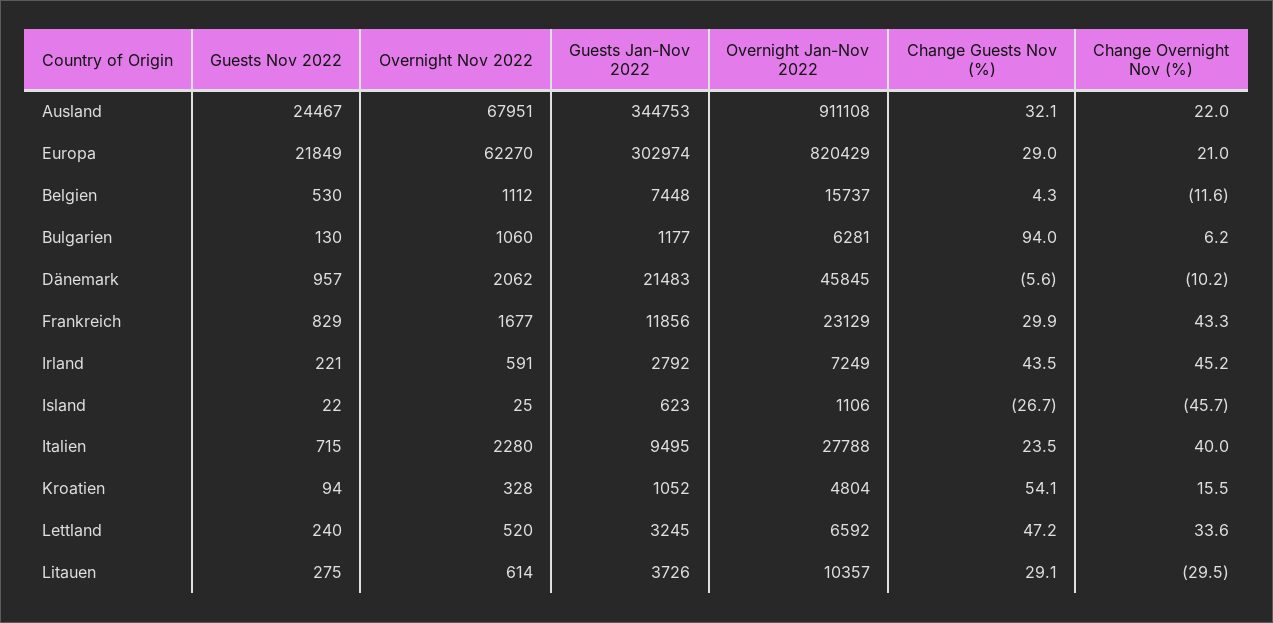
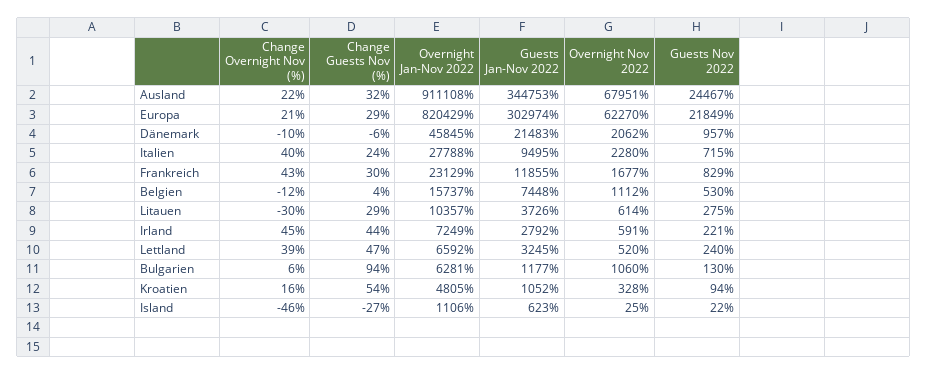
  {
    "Guests Nov 2022": {
      "Ausland": 24467,
      "Europa": 21849,
      "Belgien": 530,
      "Bulgarien": 130,
      "Dänemark": 957,
      "Frankreich": 829,
      "Irland": 221,
      "Island": 22,
      "Italien": 715,
      "Kroatien": 94,
      "Lettland": 240,
      "Litauen": 275
    },
    "Overnight Nov 2022": {
      "Ausland": 67951,
      "Europa": 62270,
      "Belgien": 1112,
      "Bulgarien": 1060,
      "Dänemark": 2062,
      "Frankreich": 1677,
      "Irland": 591,
      "Island": 25,
      "Italien": 2280,
      "Kroatien": 328,
      "Lettland": 520,
      "Litauen": 614
    },
    "Guests Jan-Nov 2022": {
      "Ausland": 344753,
      "Europa": 302974,
      "Belgien": 7448,
      "Bulgarien": 1177,
      "Dänemark": 21483,
-     "Frankreich": 11856,
+     "Frankreich": 11855,
      "Irland": 2792,
      "Island": 623,
      "Italien": 9495,
      "Kroatien": 1052,
      "Lettland": 3245,
      "Litauen": 3726
    },
    "Overnight Jan-Nov 2022": {
      "Ausland": 911108,
      "Europa": 820429,
      "Belgien": 15737,
      "Bulgarien": 6281,
      "Dänemark": 45845,
      "Frankreich": 23129,
      "Irland": 7249,
      "Island": 1106,
      "Italien": 27788,
-     "Kroatien": 4804,
+     "Kroatien": 4805,
      "Lettland": 6592,
      "Litauen": 10357
    },
    "Change Guests Nov (%)": {
      "Ausland": 32.1,
      "Europa": 29,
      "Belgien": 4.3,
      "Bulgarien": 94,
      "Dänemark": -5.6,
      "Frankreich": 29.9,
      "Irland": 43.5,
      "Island": -26.7,
      "Italien": 23.5,
      "Kroatien": 54.1,
      "Lettland": 47.2,
      "Litauen": 29.1
    },
    "Change Overnight Nov (%)": {
      "Ausland": 22,
      "Europa": 21,
      "Belgien": -11.6,
      "Bulgarien": 6.2,
      "Dänemark": -10.2,
      "Frankreich": 43.3,
      "Irland": 45.2,
      "Island": -45.7,
      "Italien": 40,
      "Kroatien": 15.5,
-     "Lettland": 33.6,
+     "Lettland": 39,
      "Litauen": -29.5
    }
  }

